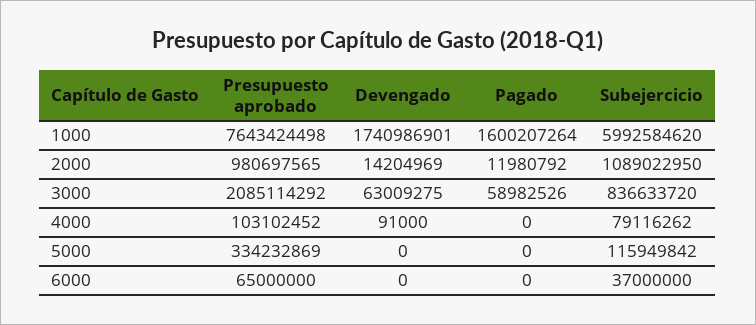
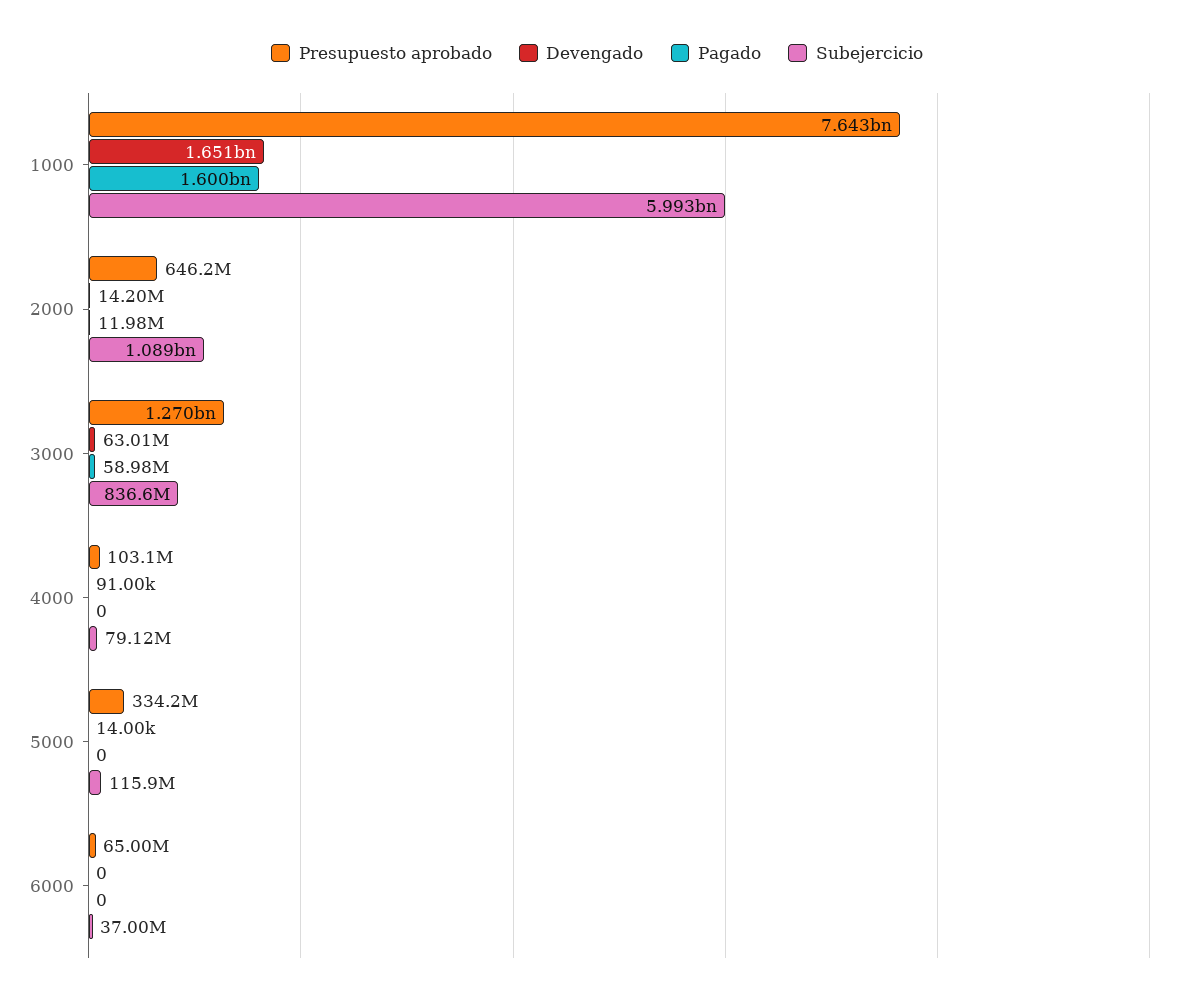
  {
    "Presupuesto aprobado": {
      "1000": 7643424498,
-     "2000": 980697565,
+     "2000": 646200000,
-     "3000": 2085114292,
+     "3000": 1270000000,
      "4000": 103102452,
      "5000": 334232869,
      "6000": 65000000
    },
    "Devengado": {
-     "1000": 1740986901,
+     "1000": 1651000000,
      "2000": 14204969,
      "3000": 63009275,
      "4000": 91000,
-     "5000": 0,
+     "5000": 14000,
      "6000": 0
    },
    "Pagado": {
      "1000": 1600207264,
      "2000": 11980792,
      "3000": 58982526,
      "4000": 0,
      "5000": 0,
      "6000": 0
    },
    "Subejercicio": {
      "1000": 5992584620,
      "2000": 1089022950,
      "3000": 836633720,
      "4000": 79116262,
      "5000": 115949842,
      "6000": 37000000
    }
  }

